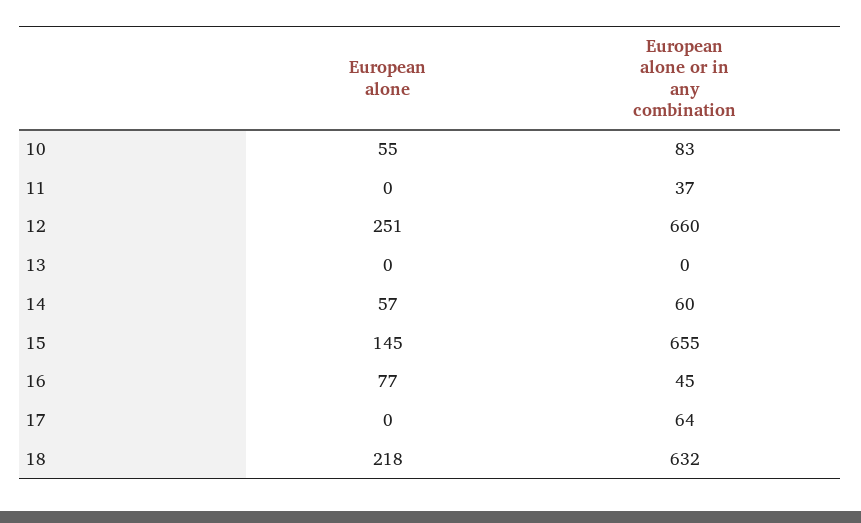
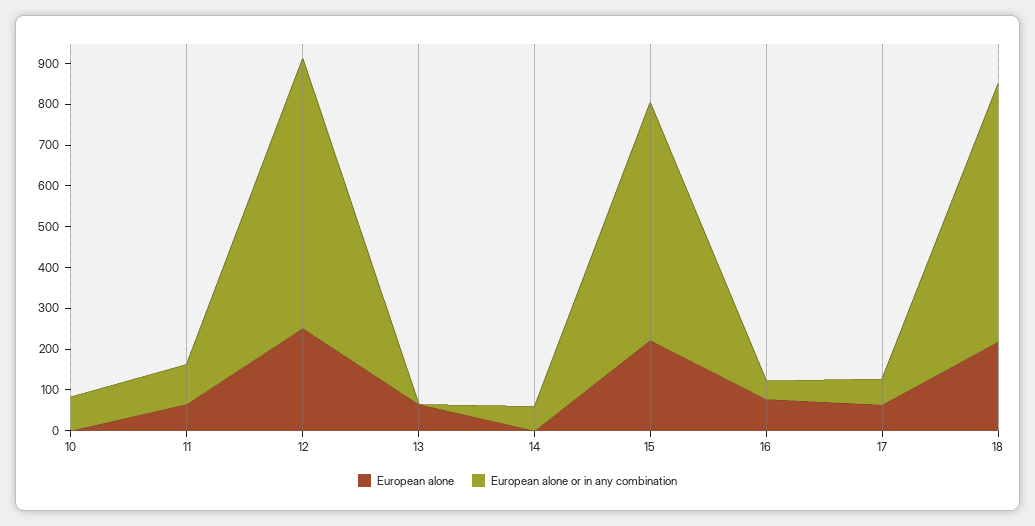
  {
    "European alone": {
-     "10": 55,
+     "10": 0,
-     "11": 0,
+     "11": 60,
      "12": 251,
-     "13": 0,
+     "13": 60,
-     "14": 57,
+     "14": 0,
-     "15": 145,
+     "15": 220,
      "16": 77,
-     "17": 0,
+     "17": 60,
      "18": 218
    },
    "European alone or in any combination": {
      "10": 83,
-     "11": 37,
+     "11": 100,
      "12": 660,
      "13": 0,
      "14": 60,
-     "15": 655,
+     "15": 580,
      "16": 45,
      "17": 64,
      "18": 632
    }
  }

